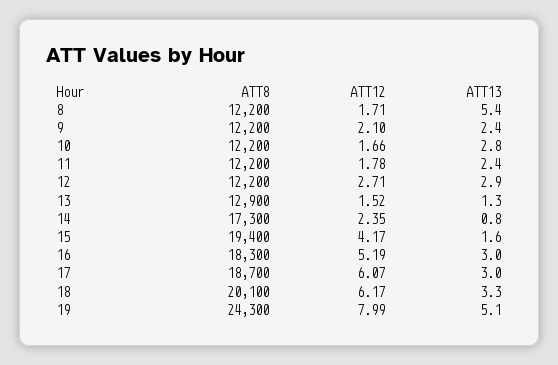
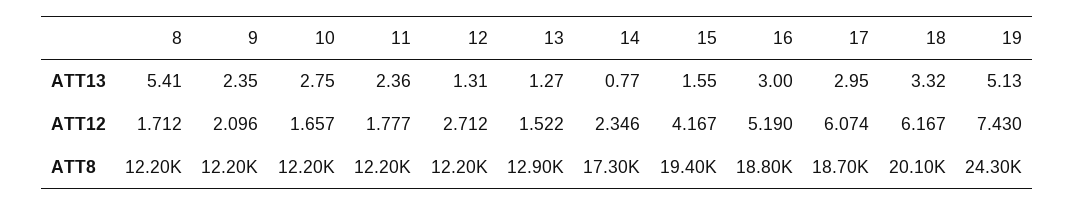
  {
    "ATT8": {
      "8": 12200,
      "9": 12200,
      "10": 12200,
      "11": 12200,
      "12": 12200,
      "13": 12900,
      "14": 17300,
      "15": 19400,
-     "16": 18300,
+     "16": 18800,
      "17": 18700,
      "18": 20100,
      "19": 24300
    },
    "ATT12": {
      "8": 1.712,
      "9": 2.096,
      "10": 1.657,
      "11": 1.777,
      "12": 2.712,
      "13": 1.522,
      "14": 2.346,
      "15": 4.167,
      "16": 5.19,
      "17": 6.074,
      "18": 6.167,
-     "19": 7.99
+     "19": 7.43
    },
    "ATT13": {
      "8": 5.41,
      "9": 2.35,
      "10": 2.75,
      "11": 2.36,
-     "12": 2.9,
+     "12": 1.31,
      "13": 1.27,
      "14": 0.77,
      "15": 1.55,
      "16": 3,
      "17": 2.95,
      "18": 3.32,
      "19": 5.13
    }
  }

